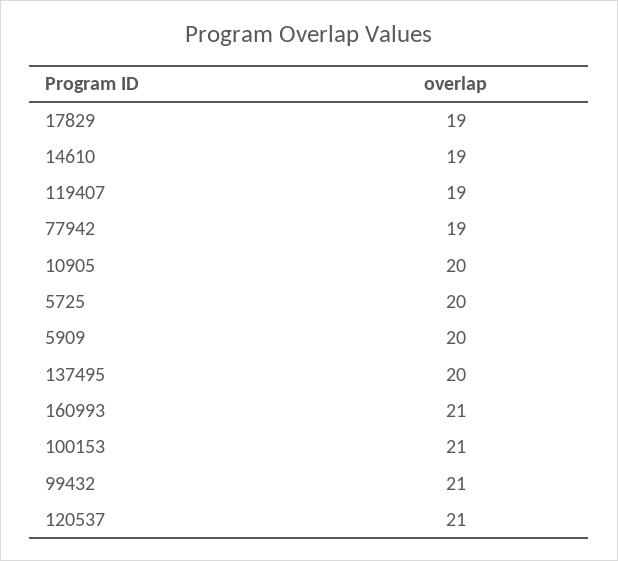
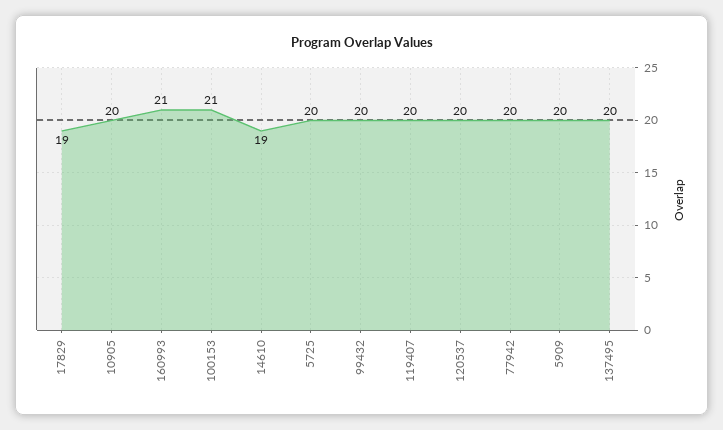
  {
    "17829": 19,
    "14610": 19,
-   "119407": 19,
+   "119407": 20,
-   "77942": 19,
+   "77942": 20,
    "10905": 20,
    "5725": 20,
    "5909": 20,
    "137495": 20,
    "160993": 21,
    "100153": 21,
-   "99432": 21,
+   "99432": 20,
-   "120537": 21
+   "120537": 20
  }

